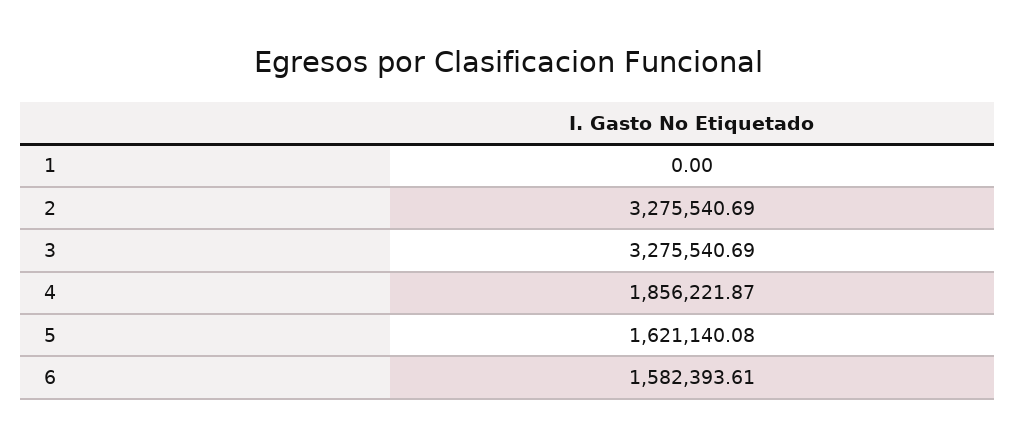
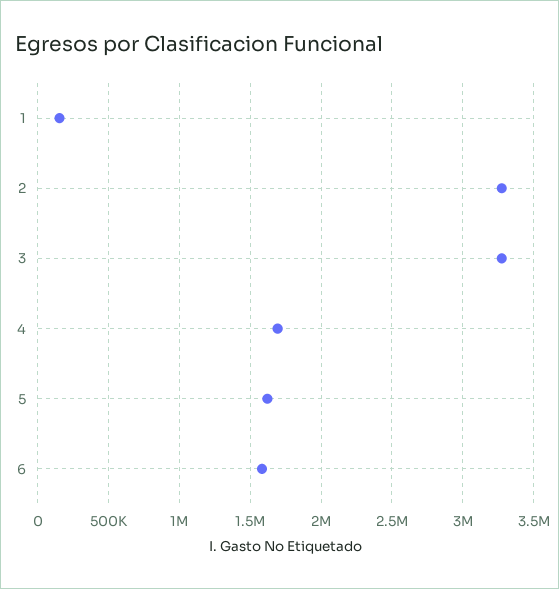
  {
-   "1": 0,
+   "1": 150000,
    "2": 3275540.69,
    "3": 3275540.69,
-   "4": 1856221.87,
+   "4": 1700000,
    "5": 1621140.08,
    "6": 1582393.61
  }

